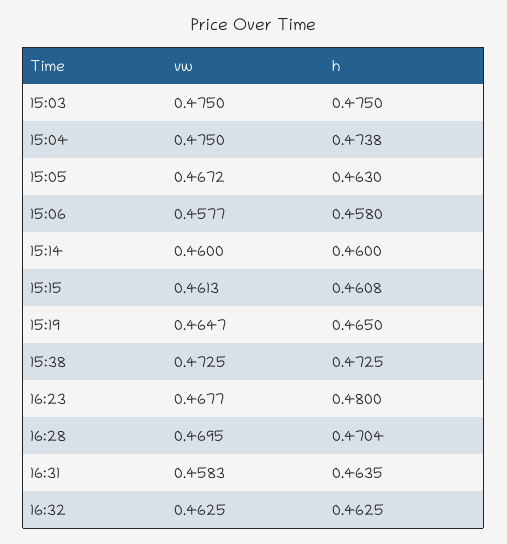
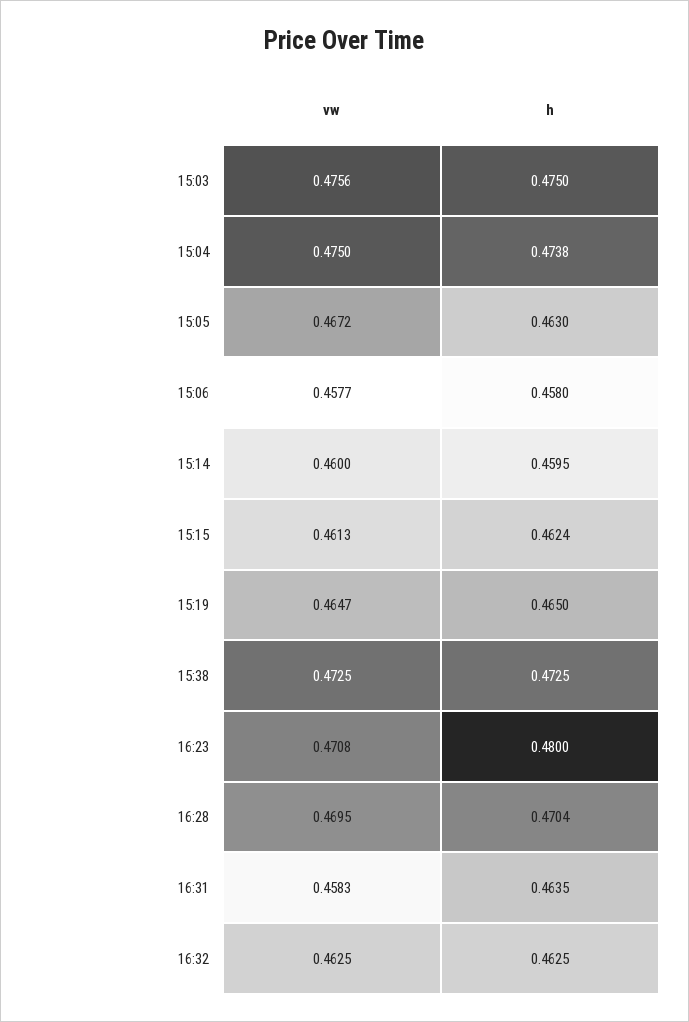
  {
    "vw": {
-     "15:03": 0.475,
+     "15:03": 0.4756,
      "15:04": 0.475,
      "15:05": 0.4672,
      "15:06": 0.4577,
      "15:14": 0.46,
      "15:15": 0.4613,
      "15:19": 0.4647,
      "15:38": 0.4725,
-     "16:23": 0.4677,
+     "16:23": 0.4708,
      "16:28": 0.4695,
      "16:31": 0.4583,
      "16:32": 0.4625
    },
    "h": {
      "15:03": 0.475,
      "15:04": 0.4738,
      "15:05": 0.463,
      "15:06": 0.458,
-     "15:14": 0.46,
+     "15:14": 0.4595,
-     "15:15": 0.4608,
+     "15:15": 0.4624,
      "15:19": 0.465,
      "15:38": 0.4725,
      "16:23": 0.48,
      "16:28": 0.4704,
      "16:31": 0.4635,
      "16:32": 0.4625
    }
  }

